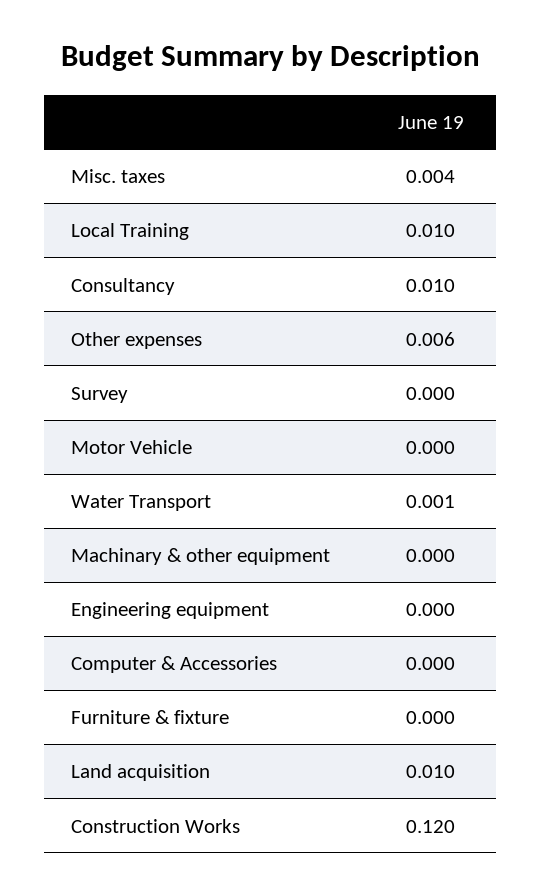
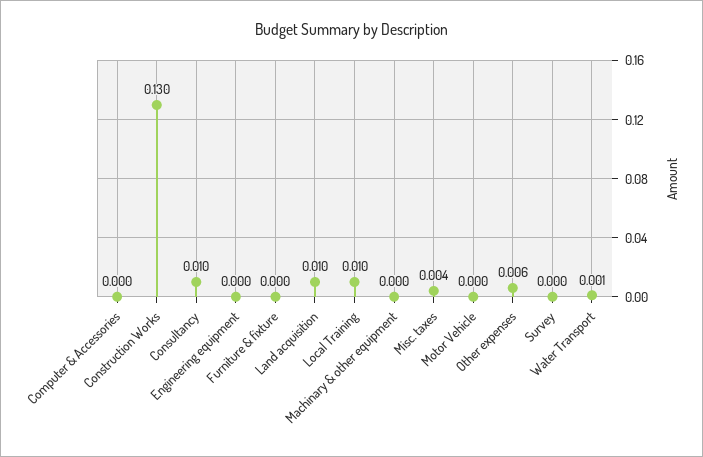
  {
    "Misc. taxes": 0.004,
    "Local Training": 0.01,
    "Consultancy": 0.01,
    "Other expenses": 0.006,
    "Survey": 0,
    "Motor Vehicle": 0,
    "Water Transport": 0.001,
    "Machinary & other equipment": 0,
    "Engineering equipment": 0,
    "Computer & Accessories": 0,
    "Furniture & fixture": 0,
    "Land acquisition": 0.01,
-   "Construction Works": 0.12
+   "Construction Works": 0.13
  }

